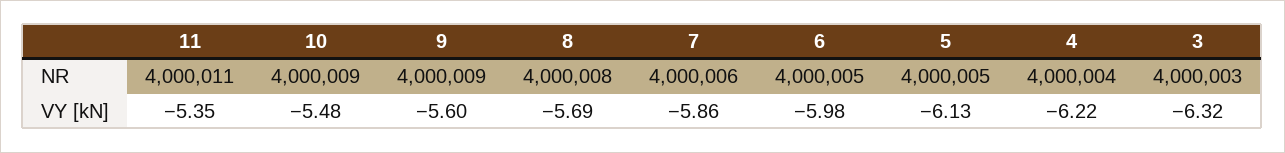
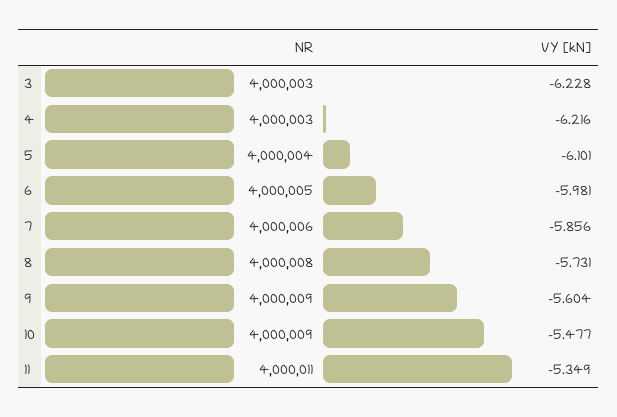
  {
    "11": {
      "NR": 4000011,
      "VY [kN]": -5.349
    },
    "10": {
      "NR": 4000009,
      "VY [kN]": -5.477
    },
    "9": {
      "NR": 4000009,
      "VY [kN]": -5.604
    },
    "8": {
      "NR": 4000008,
-     "VY [kN]": -5.69
+     "VY [kN]": -5.731
    },
    "7": {
      "NR": 4000006,
      "VY [kN]": -5.856
    },
    "6": {
      "NR": 4000005,
      "VY [kN]": -5.981
    },
    "5": {
-     "NR": 4000005,
+     "NR": 4000004,
-     "VY [kN]": -6.13
+     "VY [kN]": -6.101
    },
    "4": {
-     "NR": 4000004,
+     "NR": 4000003,
      "VY [kN]": -6.216
    },
    "3": {
      "NR": 4000003,
-     "VY [kN]": -6.32
+     "VY [kN]": -6.228
    }
  }

